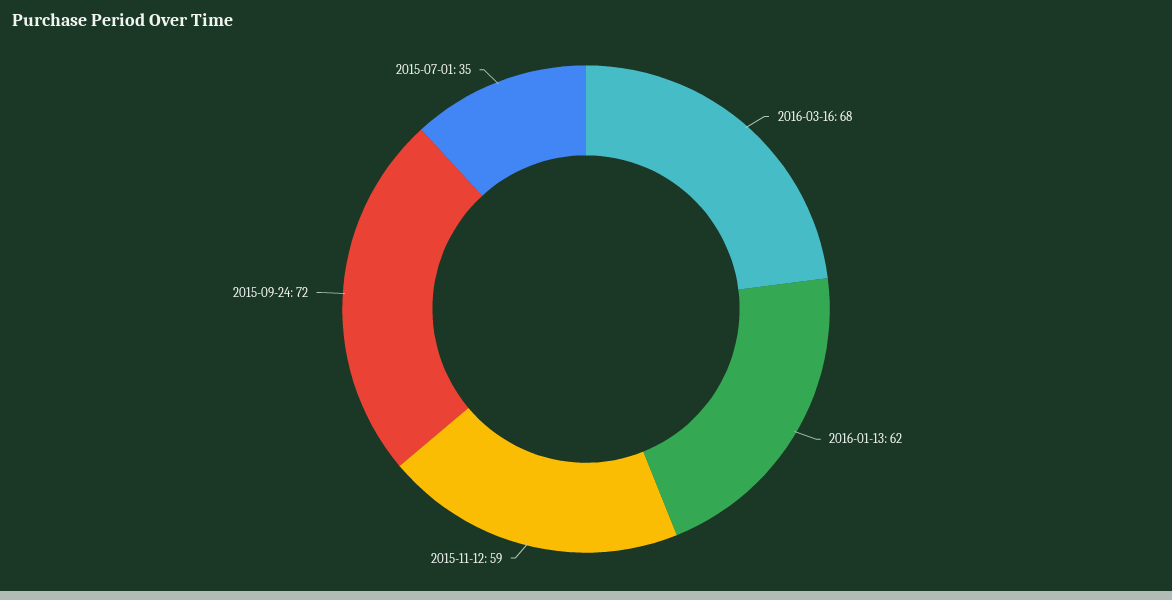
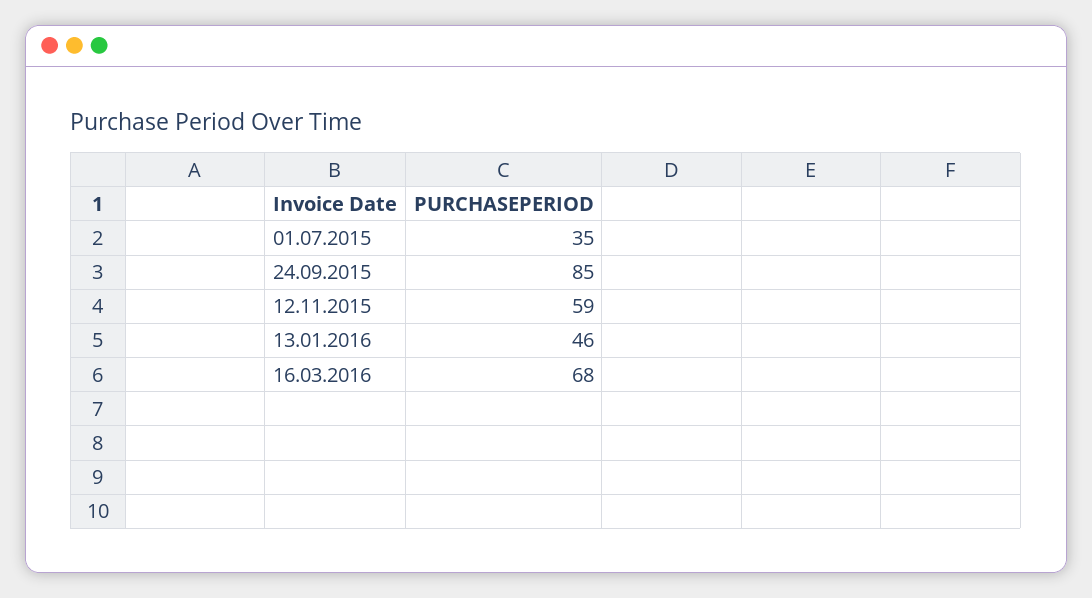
  {
    "2016-03-16": 68,
-   "2016-01-13": 62,
+   "2016-01-13": 46,
    "2015-11-12": 59,
-   "2015-09-24": 72,
+   "2015-09-24": 85,
    "2015-07-01": 35
  }

